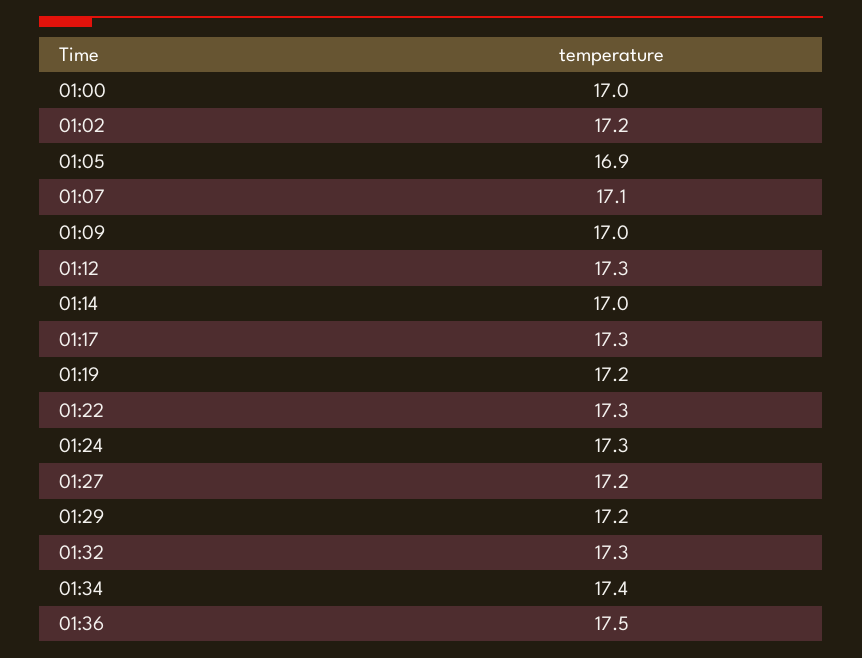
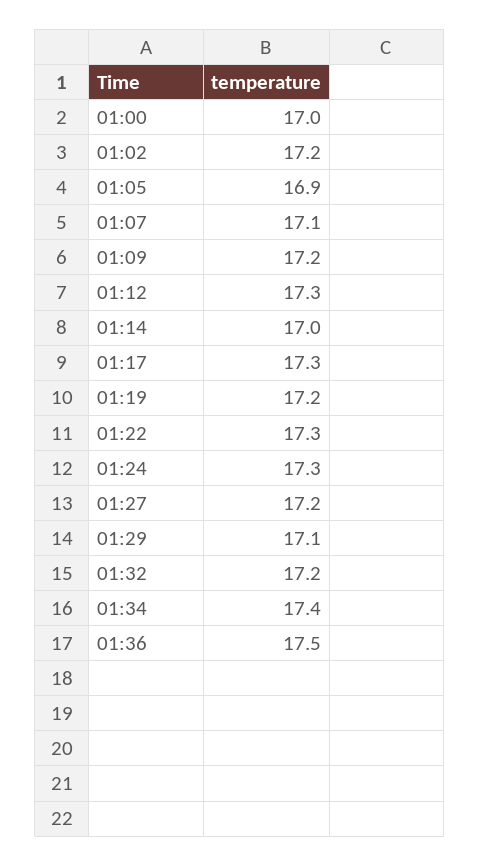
  {
    "01:00": 17,
    "01:02": 17.2,
    "01:05": 16.9,
    "01:07": 17.1,
-   "01:09": 17,
+   "01:09": 17.2,
    "01:12": 17.3,
    "01:14": 17,
    "01:17": 17.3,
    "01:19": 17.2,
    "01:22": 17.3,
    "01:24": 17.3,
    "01:27": 17.2,
-   "01:29": 17.2,
+   "01:29": 17.1,
-   "01:32": 17.3,
+   "01:32": 17.2,
    "01:34": 17.4,
    "01:36": 17.5
  }

